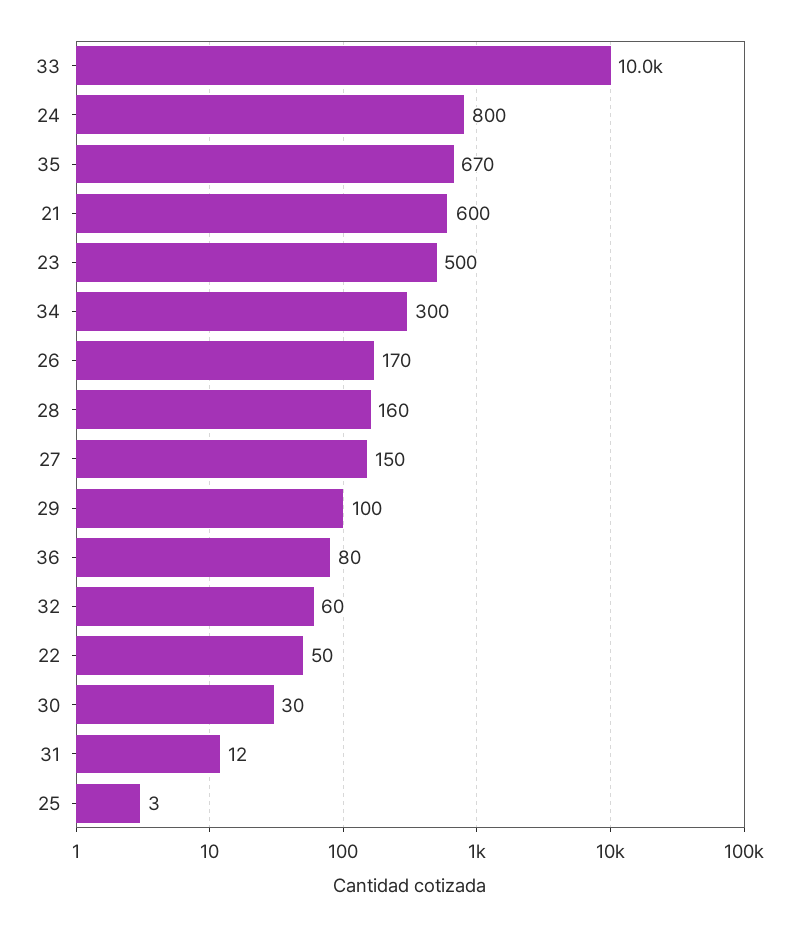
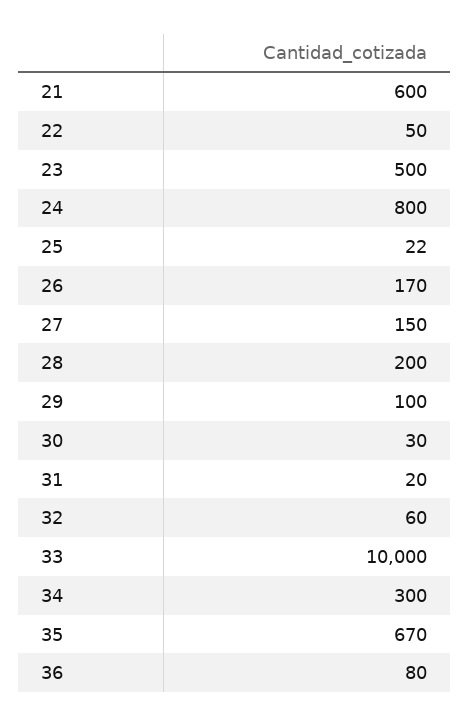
  {
    "33": 10000,
    "24": 800,
    "35": 670,
    "21": 600,
    "23": 500,
    "34": 300,
    "26": 170,
-   "28": 160,
+   "28": 200,
    "27": 150,
    "29": 100,
    "36": 80,
    "32": 60,
    "22": 50,
    "30": 30,
-   "31": 12,
+   "31": 20,
-   "25": 3
+   "25": 22
  }

